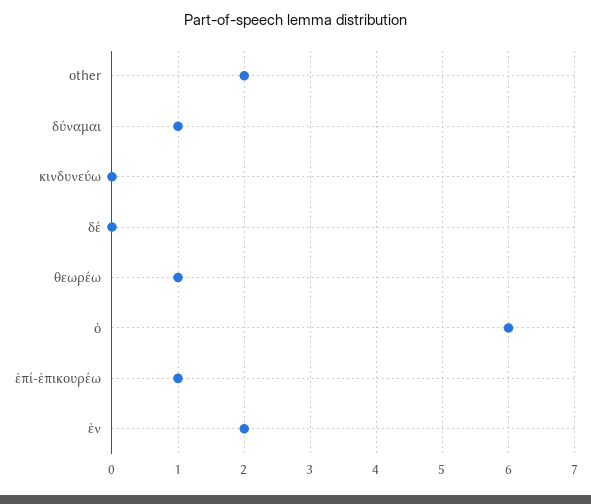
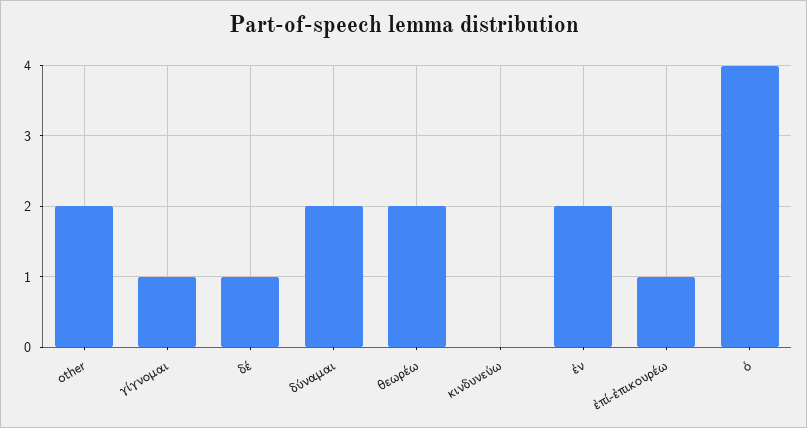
  {
    "other": 2,
-   "δύναμαι": 1,
+   "δύναμαι": 2,
    "κινδυνεύω": 0,
-   "δέ": 0,
+   "δέ": 1,
-   "θεωρέω": 1,
+   "θεωρέω": 2,
-   "ὁ": 6,
+   "ὁ": 4,
    "ἐπί-ἐπικουρέω": 1,
-   "ἐν": 2
+   "ἐν": 2,
+   "γίγνομαι": 1
  }

